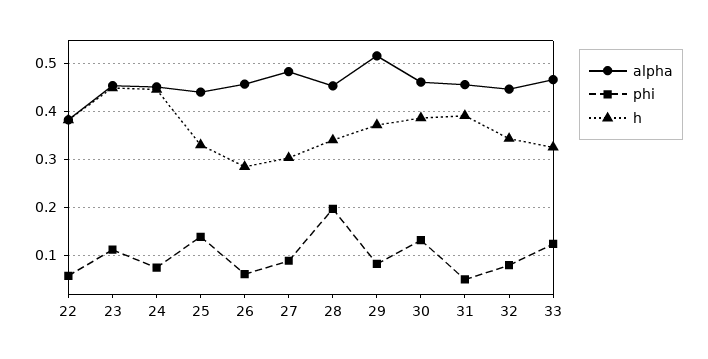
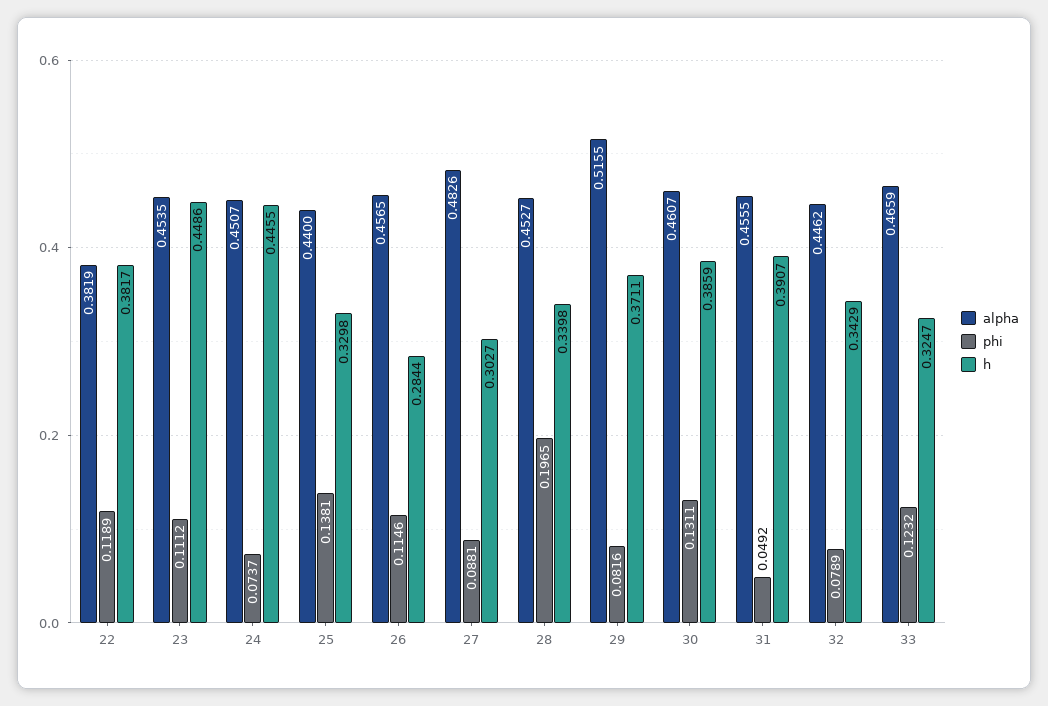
  {
    "alpha": {
      "22": 0.3819,
      "23": 0.4535,
      "24": 0.4507,
      "25": 0.44,
      "26": 0.4565,
      "27": 0.4826,
      "28": 0.4527,
      "29": 0.5155,
      "30": 0.4607,
      "31": 0.4555,
      "32": 0.4462,
      "33": 0.4659
    },
    "phi": {
-     "22": 0.06,
+     "22": 0.1189,
      "23": 0.1112,
      "24": 0.0737,
      "25": 0.1381,
-     "26": 0.06,
+     "26": 0.1146,
      "27": 0.0881,
      "28": 0.1965,
      "29": 0.0816,
      "30": 0.1311,
      "31": 0.0492,
      "32": 0.0789,
      "33": 0.1232
    },
    "h": {
      "22": 0.3817,
      "23": 0.4486,
      "24": 0.4455,
      "25": 0.3298,
      "26": 0.2844,
      "27": 0.3027,
      "28": 0.3398,
      "29": 0.3711,
      "30": 0.3859,
      "31": 0.3907,
      "32": 0.3429,
      "33": 0.3247
    }
  }

